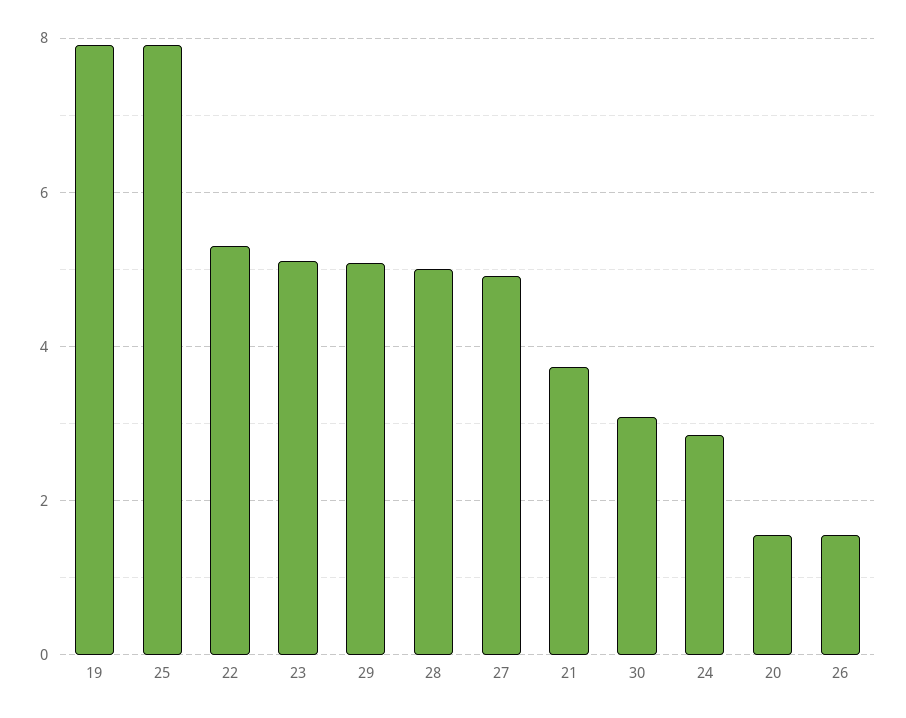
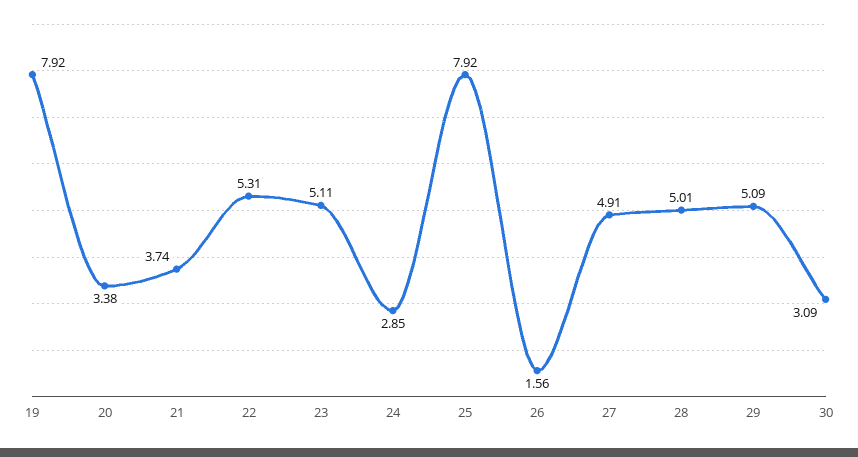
  {
    "19": 7.92,
    "25": 7.92,
    "22": 5.31,
    "23": 5.11,
    "29": 5.09,
    "28": 5.01,
    "27": 4.91,
    "21": 3.74,
    "30": 3.09,
    "24": 2.85,
-   "20": 1.6,
+   "20": 3.38,
    "26": 1.56
  }

